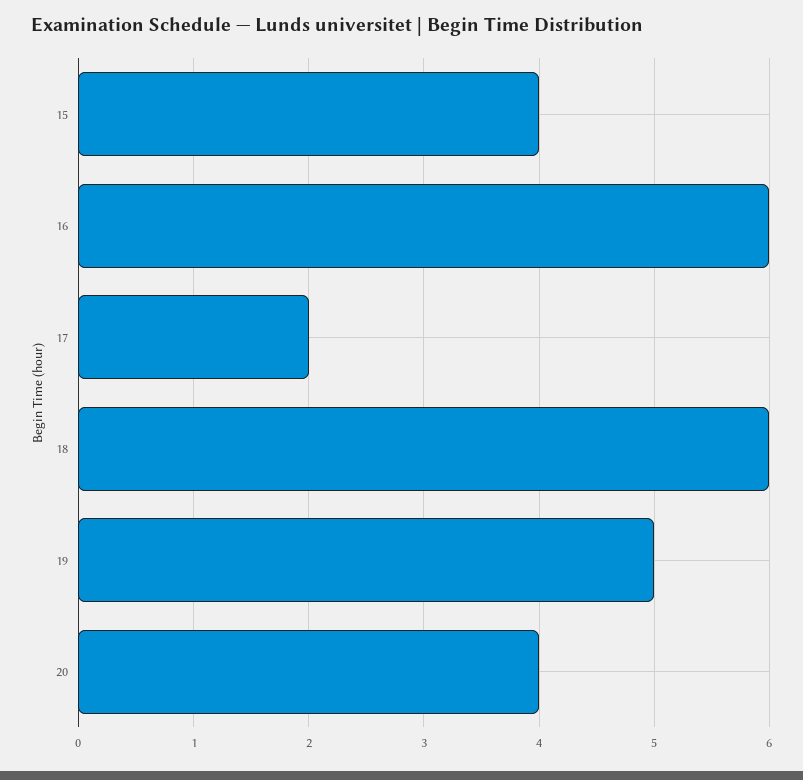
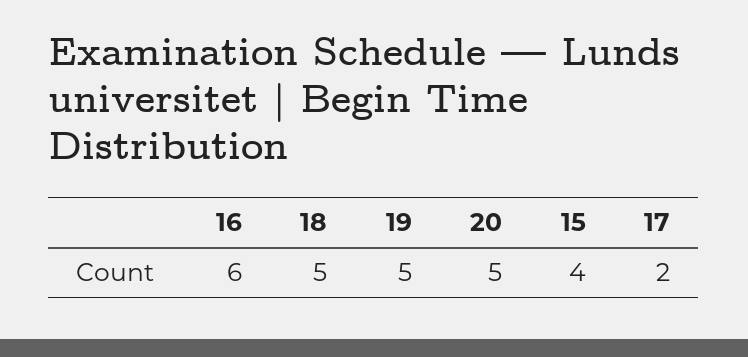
  {
    "15": 4,
    "16": 6,
    "17": 2,
-   "18": 6,
+   "18": 5,
    "19": 5,
-   "20": 4
+   "20": 5
  }

